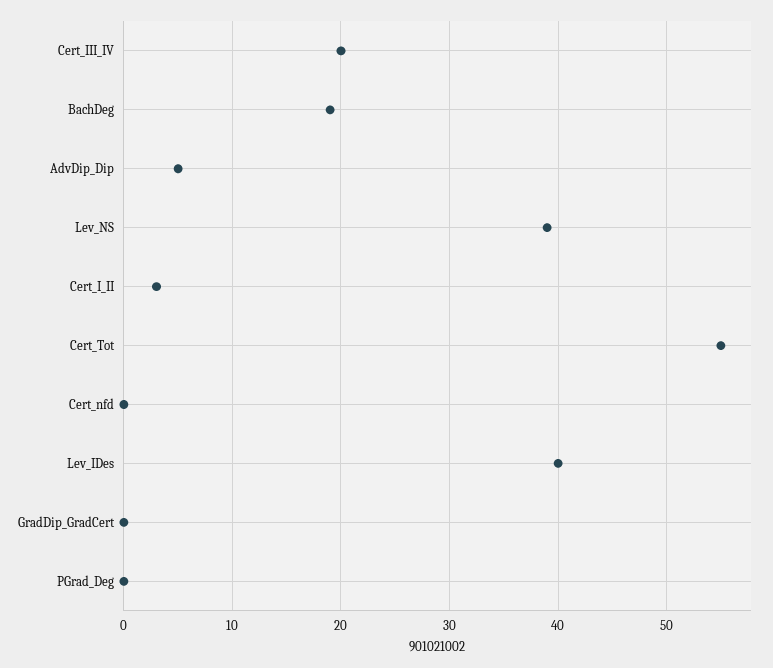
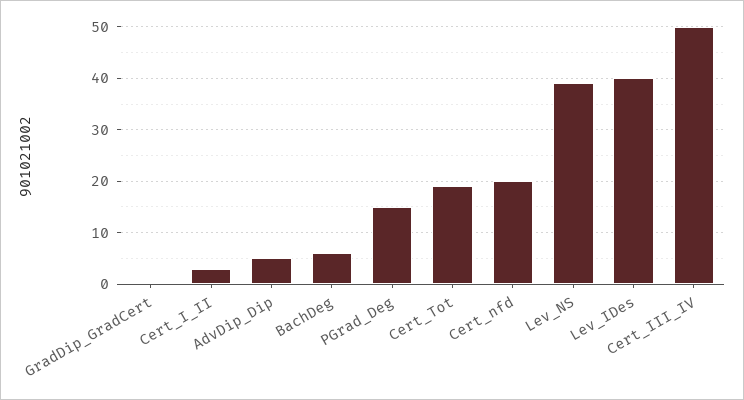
  {
-   "Cert_III_IV": 20,
+   "Cert_III_IV": 50,
-   "BachDeg": 19,
+   "BachDeg": 5,
    "AdvDip_Dip": 5,
    "Lev_NS": 39,
    "Cert_I_II": 3,
-   "Cert_Tot": 55,
+   "Cert_Tot": 20,
-   "Cert_nfd": 0,
+   "Cert_nfd": 20,
    "Lev_IDes": 40,
    "GradDip_GradCert": 0,
-   "PGrad_Deg": 0
+   "PGrad_Deg": 15
  }

